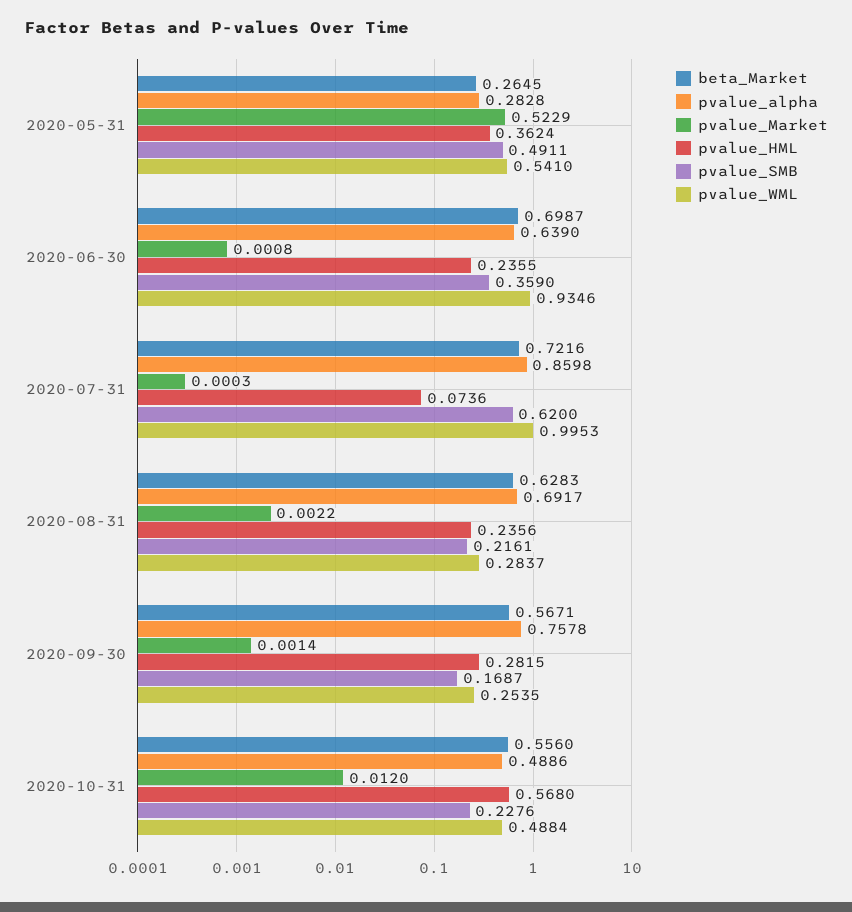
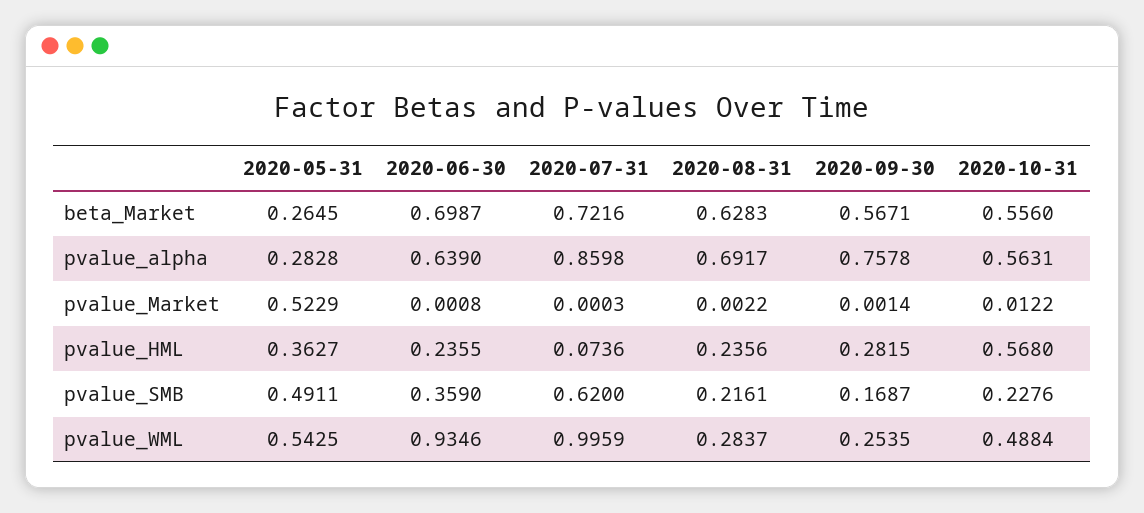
  {
    "beta_Market": {
      "2020-05-31": 0.2645,
      "2020-06-30": 0.6987,
      "2020-07-31": 0.7216,
      "2020-08-31": 0.6283,
      "2020-09-30": 0.5671,
      "2020-10-31": 0.556
    },
    "pvalue_alpha": {
      "2020-05-31": 0.2828,
      "2020-06-30": 0.639,
      "2020-07-31": 0.8598,
      "2020-08-31": 0.6917,
      "2020-09-30": 0.7578,
-     "2020-10-31": 0.4886
+     "2020-10-31": 0.5631
    },
    "pvalue_Market": {
      "2020-05-31": 0.5229,
      "2020-06-30": 0.0008,
      "2020-07-31": 0.0003,
      "2020-08-31": 0.0022,
      "2020-09-30": 0.0014,
-     "2020-10-31": 0.012
+     "2020-10-31": 0.0122
    },
    "pvalue_HML": {
-     "2020-05-31": 0.3624,
+     "2020-05-31": 0.3627,
      "2020-06-30": 0.2355,
      "2020-07-31": 0.0736,
      "2020-08-31": 0.2356,
      "2020-09-30": 0.2815,
      "2020-10-31": 0.568
    },
    "pvalue_SMB": {
      "2020-05-31": 0.4911,
      "2020-06-30": 0.359,
      "2020-07-31": 0.62,
      "2020-08-31": 0.2161,
      "2020-09-30": 0.1687,
      "2020-10-31": 0.2276
    },
    "pvalue_WML": {
-     "2020-05-31": 0.541,
+     "2020-05-31": 0.5425,
      "2020-06-30": 0.9346,
-     "2020-07-31": 0.9953,
+     "2020-07-31": 0.9959,
      "2020-08-31": 0.2837,
      "2020-09-30": 0.2535,
      "2020-10-31": 0.4884
    }
  }

